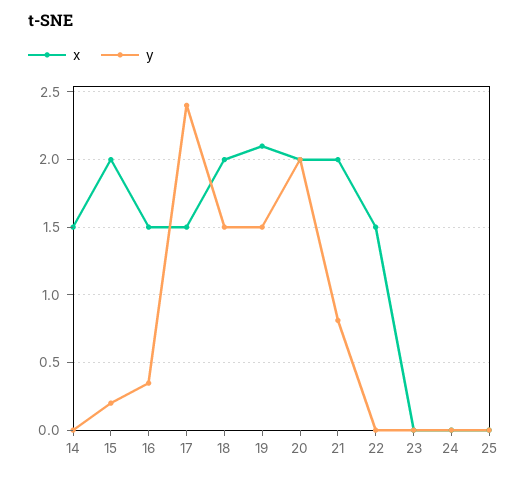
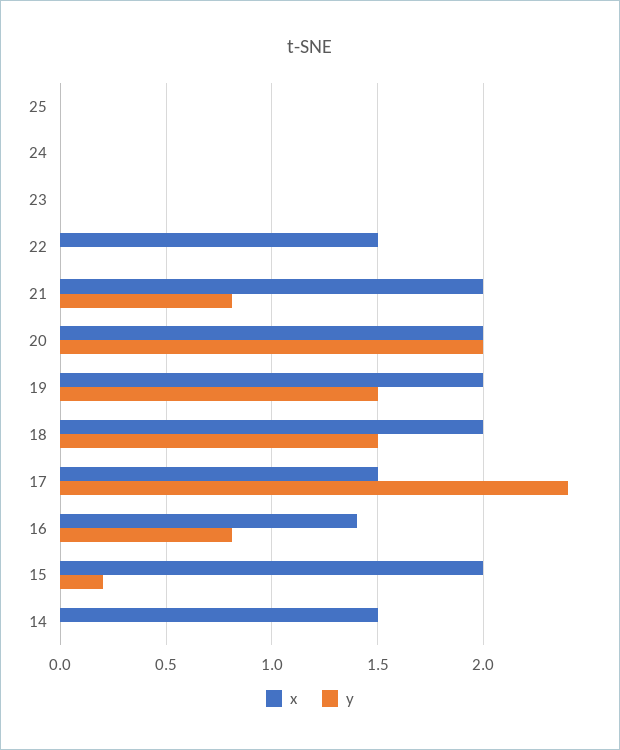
  {
    "x": {
      "14": 1.5,
      "15": 2,
-     "16": 1.5,
+     "16": 1.4,
      "17": 1.5,
      "18": 2,
-     "19": 2.1,
+     "19": 2,
      "20": 2,
      "21": 2,
      "22": 1.5,
      "23": 0,
      "24": 0,
      "25": 0
    },
    "y": {
      "14": 0,
      "15": 0.2,
-     "16": 0.35,
+     "16": 0.8,
      "17": 2.4,
      "18": 1.5,
      "19": 1.5,
      "20": 2,
      "21": 0.8,
      "22": 0,
      "23": 0,
      "24": 0,
      "25": 0
    }
  }

